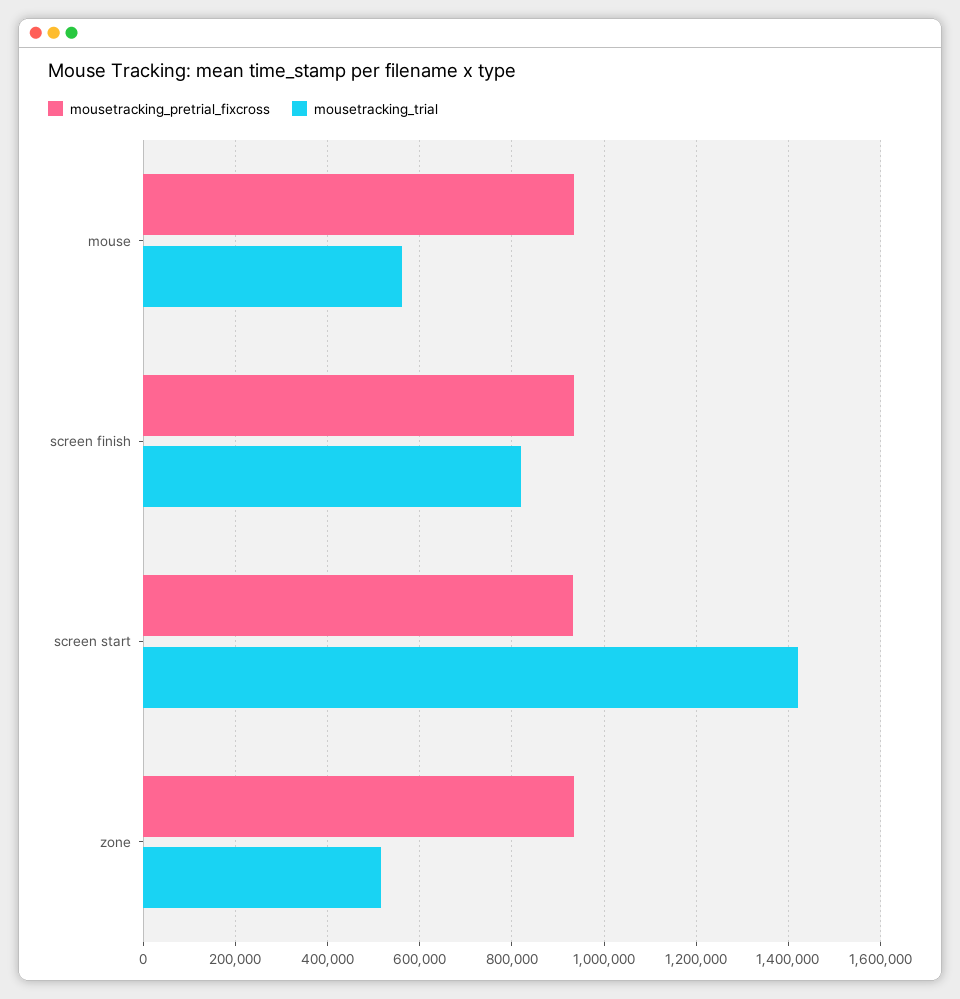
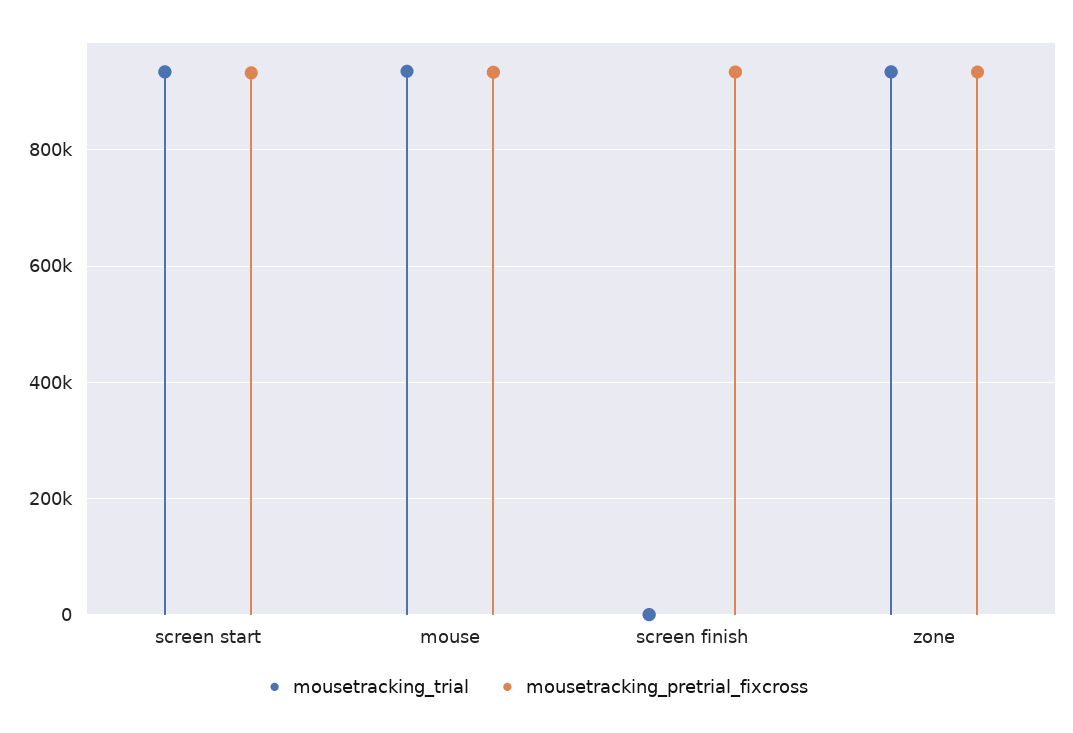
  {
    "mousetracking_pretrial_fixcross": {
      "mouse": 940000,
      "screen finish": 940000,
      "screen start": 940000,
      "zone": 940000
    },
    "mousetracking_trial": {
-     "mouse": 560000,
+     "mouse": 940000,
-     "screen finish": 820000,
+     "screen finish": 0,
-     "screen start": 1420000,
+     "screen start": 940000,
-     "zone": 520000
+     "zone": 940000
    }
  }

